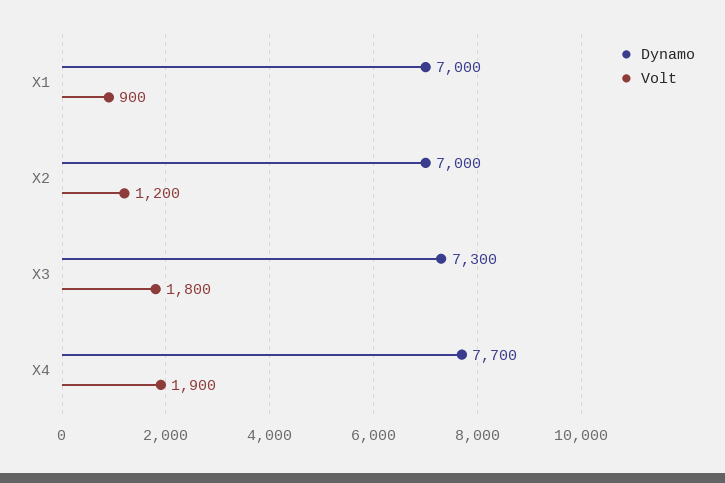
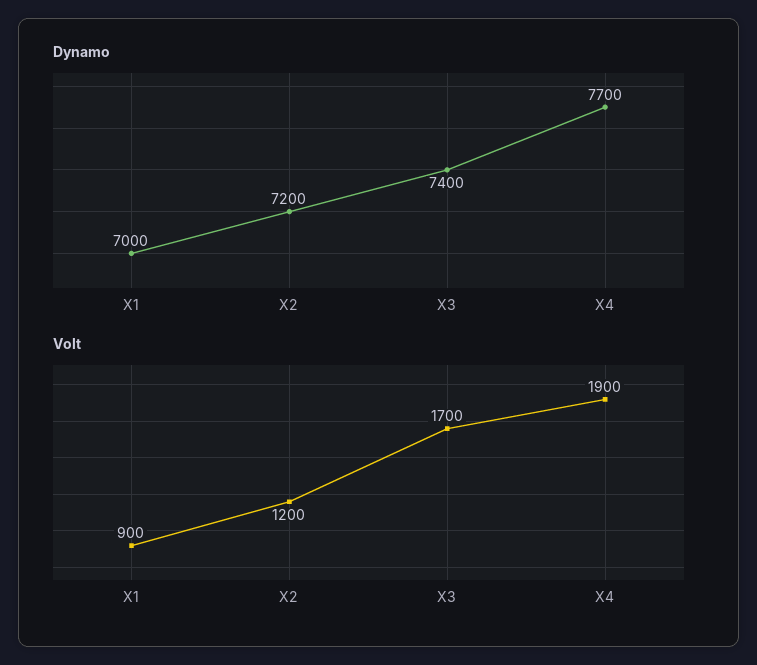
  {
    "Dynamo": {
      "X1": 7000,
-     "X2": 7000,
+     "X2": 7200,
-     "X3": 7300,
+     "X3": 7400,
      "X4": 7700
    },
    "Volt": {
      "X1": 900,
      "X2": 1200,
-     "X3": 1800,
+     "X3": 1700,
      "X4": 1900
    }
  }

